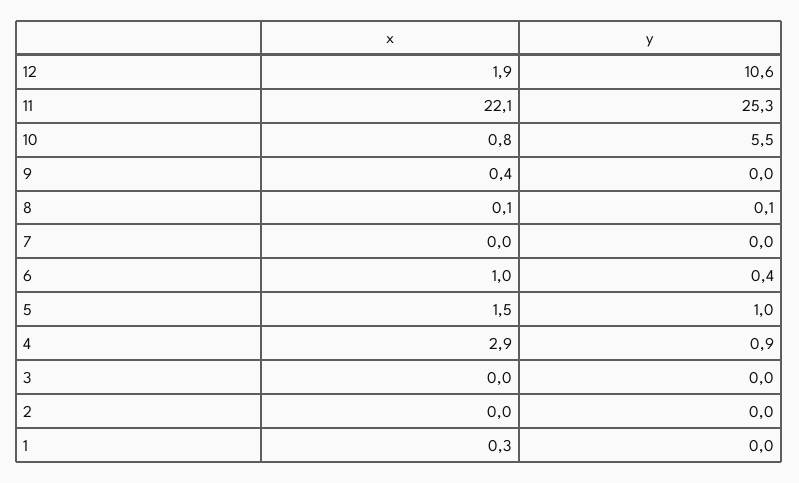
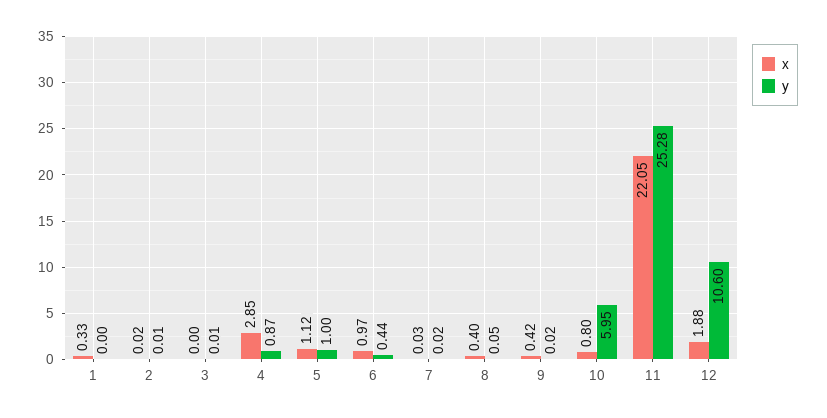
  {
    "x": {
      "12": 1.88,
      "11": 22.05,
      "10": 0.8,
      "9": 0.42,
-     "8": 0.1,
+     "8": 0.4,
      "7": 0.03,
      "6": 0.97,
-     "5": 1.5,
+     "5": 1.12,
      "4": 2.85,
      "3": 0,
      "2": 0.02,
      "1": 0.33
    },
    "y": {
      "12": 10.6,
      "11": 25.28,
-     "10": 5.5,
+     "10": 5.95,
      "9": 0.02,
      "8": 0.05,
      "7": 0.02,
      "6": 0.44,
      "5": 1,
      "4": 0.87,
      "3": 0.01,
      "2": 0.01,
      "1": 0
    }
  }

